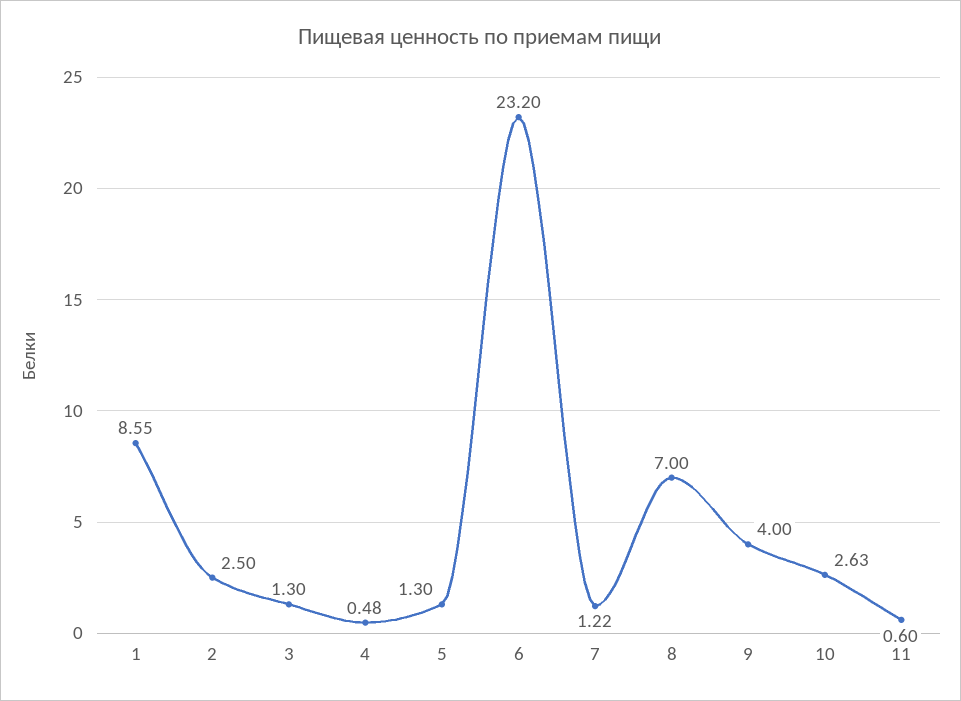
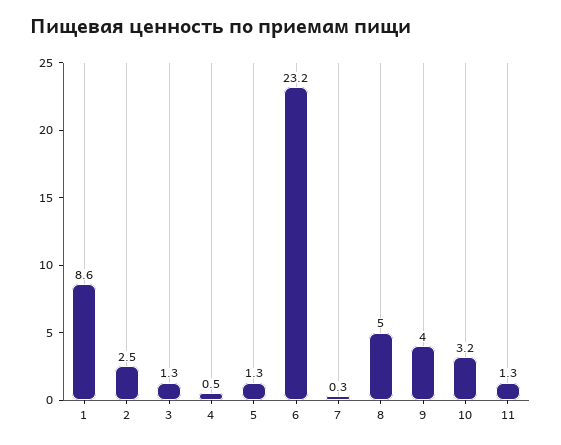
  {
    "1": 8.55,
    "2": 2.5,
    "3": 1.3,
    "4": 0.48,
    "5": 1.3,
    "6": 23.2,
-   "7": 1.22,
+   "7": 0.3,
-   "8": 7,
+   "8": 5,
    "9": 4,
-   "10": 2.63,
+   "10": 3.2,
-   "11": 0.6
+   "11": 1.3
  }

